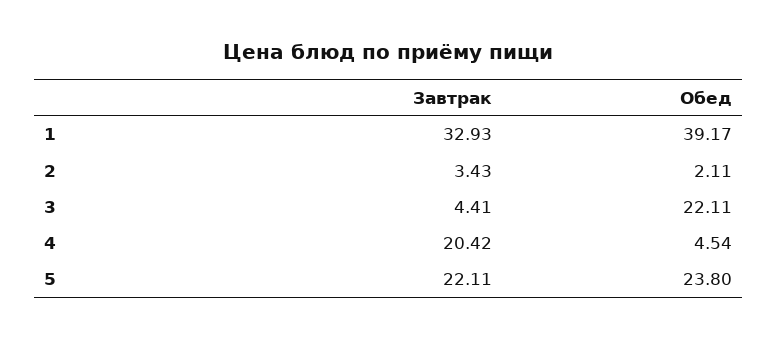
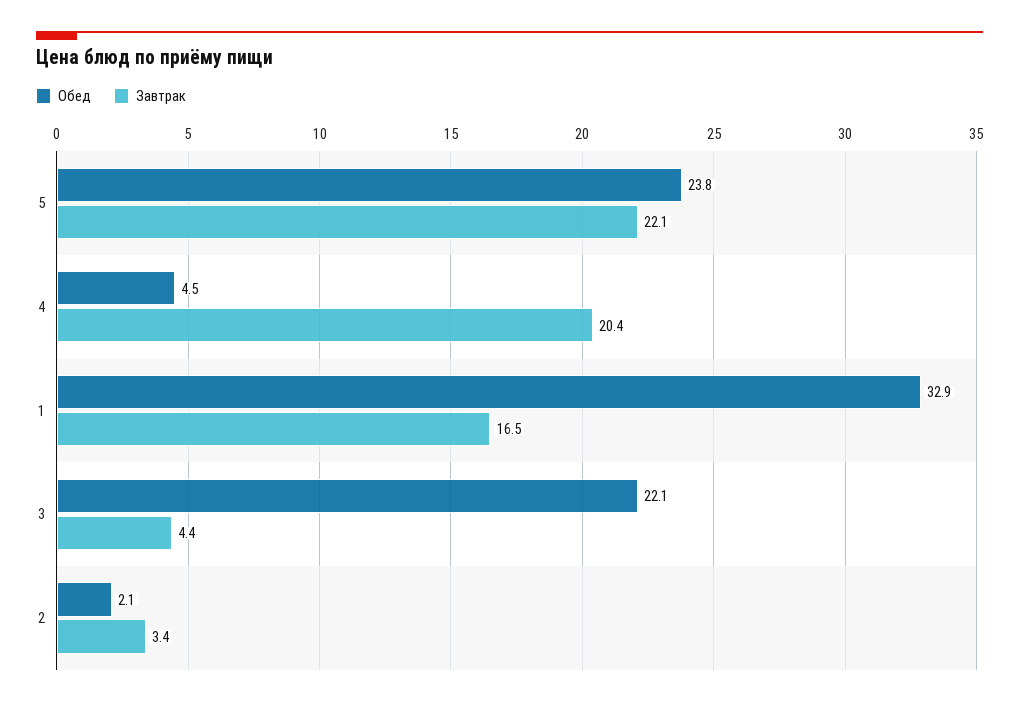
  {
    "Завтрак": {
-     "1": 32.93,
+     "1": 16.5,
      "2": 3.43,
      "3": 4.41,
      "4": 20.42,
      "5": 22.11
    },
    "Обед": {
-     "1": 39.17,
+     "1": 32.9,
      "2": 2.11,
      "3": 22.11,
      "4": 4.54,
      "5": 23.8
    }
  }

